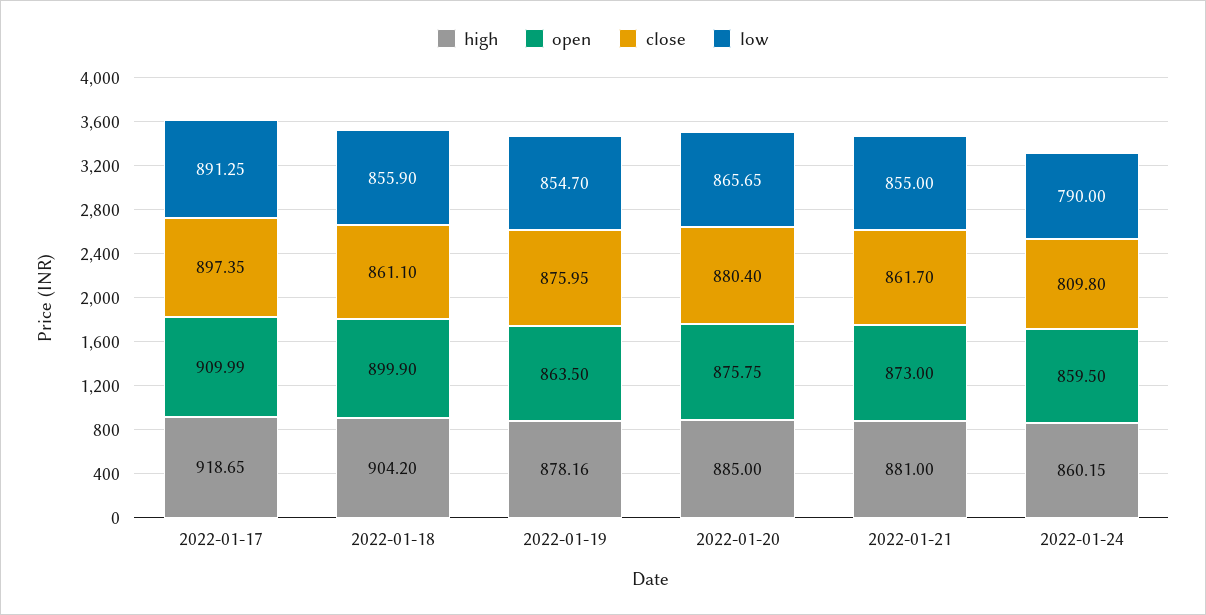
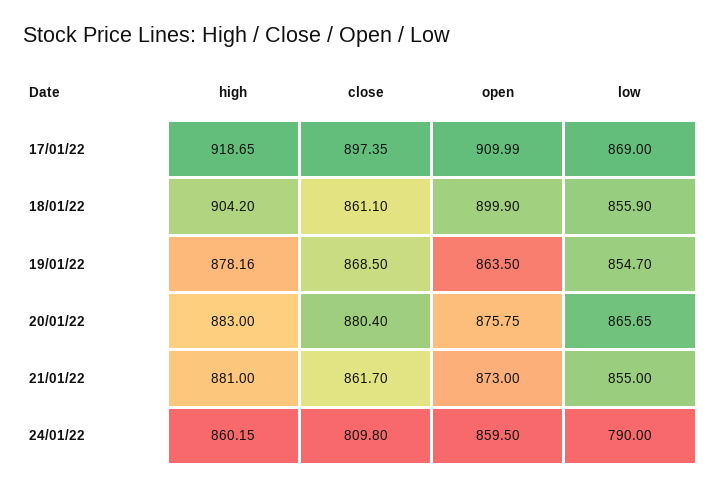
  {
    "high": {
      "2022-01-17": 918.65,
      "2022-01-18": 904.2,
      "2022-01-19": 878.16,
-     "2022-01-20": 885,
+     "2022-01-20": 883,
      "2022-01-21": 881,
      "2022-01-24": 860.15
    },
    "open": {
      "2022-01-17": 909.99,
      "2022-01-18": 899.9,
      "2022-01-19": 863.5,
      "2022-01-20": 875.75,
      "2022-01-21": 873,
      "2022-01-24": 859.5
    },
    "close": {
      "2022-01-17": 897.35,
      "2022-01-18": 861.1,
-     "2022-01-19": 875.95,
+     "2022-01-19": 868.5,
      "2022-01-20": 880.4,
      "2022-01-21": 861.7,
      "2022-01-24": 809.8
    },
    "low": {
-     "2022-01-17": 891.25,
+     "2022-01-17": 869,
      "2022-01-18": 855.9,
      "2022-01-19": 854.7,
      "2022-01-20": 865.65,
      "2022-01-21": 855,
      "2022-01-24": 790
    }
  }

